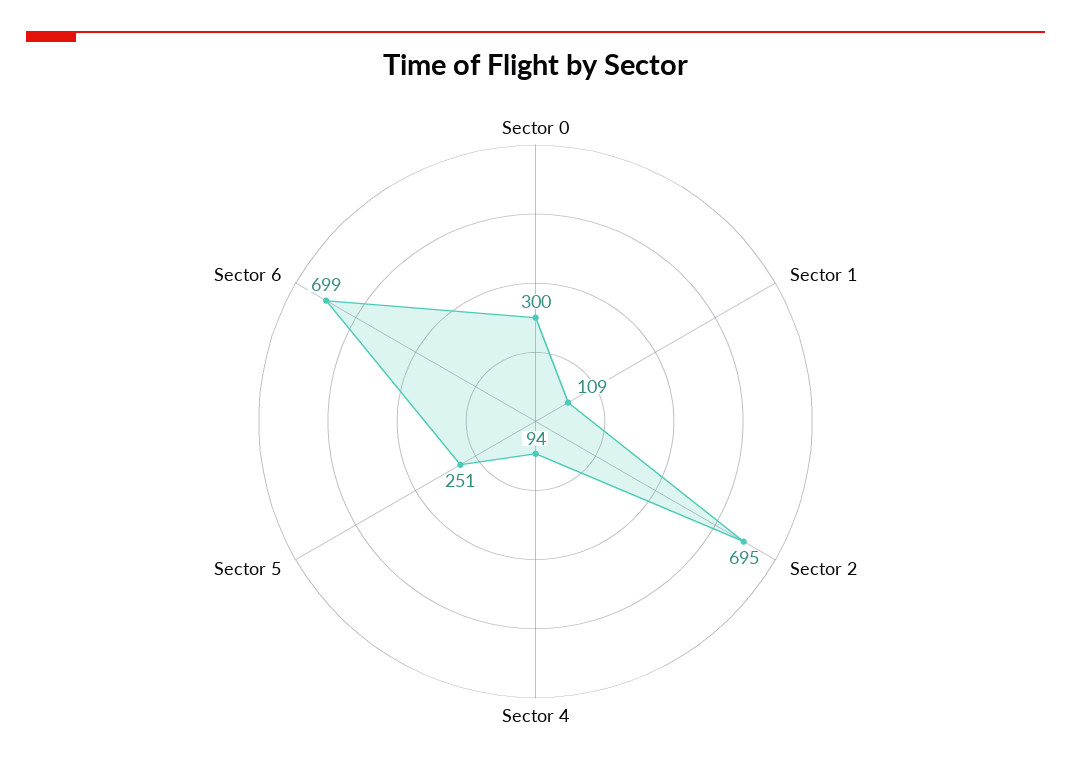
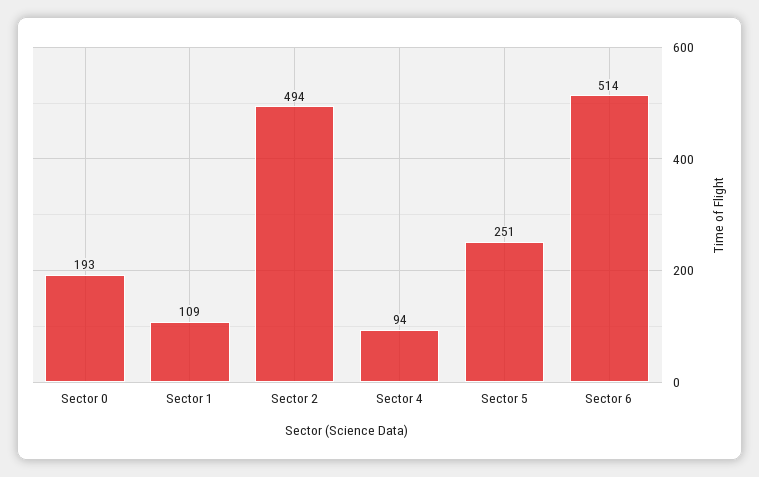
  {
-   "Sector 0": 300,
+   "Sector 0": 193,
    "Sector 1": 109,
-   "Sector 2": 695,
+   "Sector 2": 494,
    "Sector 4": 94,
    "Sector 5": 251,
-   "Sector 6": 699
+   "Sector 6": 514
  }

